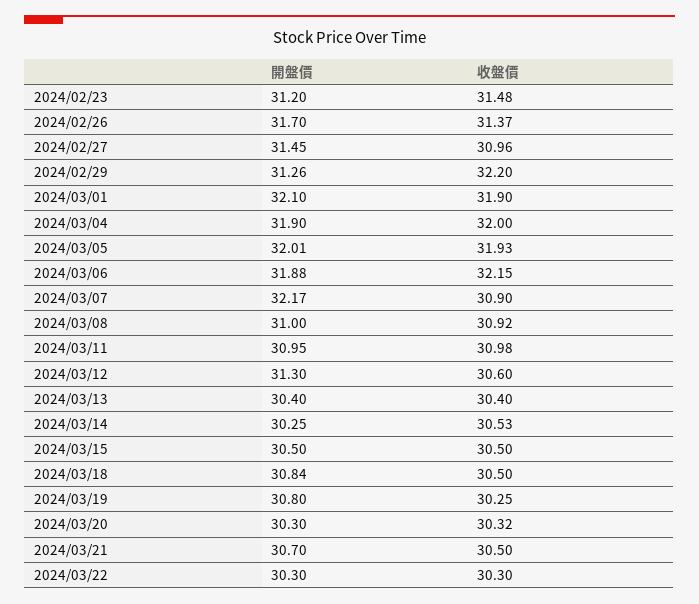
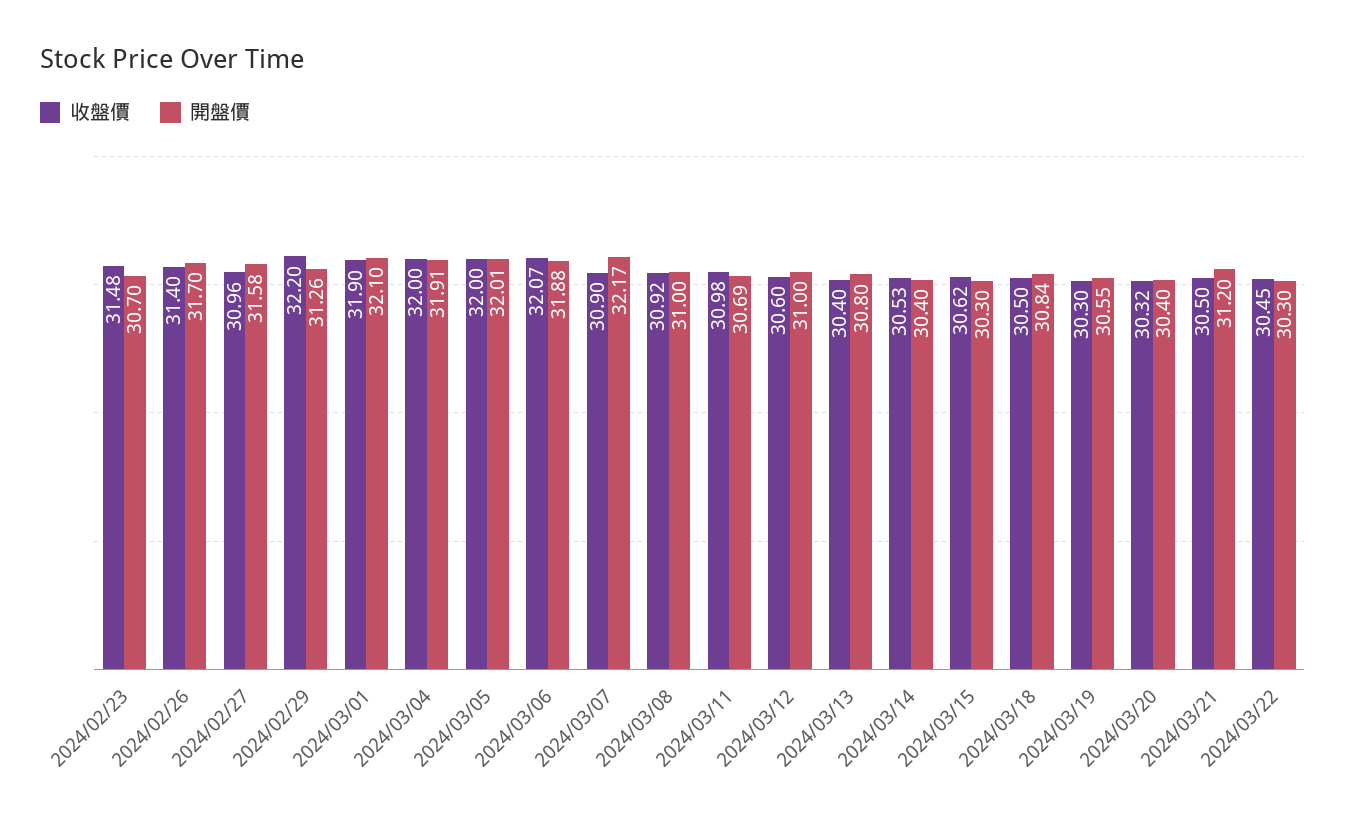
  {
    "開盤價": {
-     "2024/02/23": 31.2,
+     "2024/02/23": 30.7,
      "2024/02/26": 31.7,
-     "2024/02/27": 31.45,
+     "2024/02/27": 31.58,
      "2024/02/29": 31.26,
      "2024/03/01": 32.1,
-     "2024/03/04": 31.9,
+     "2024/03/04": 31.91,
      "2024/03/05": 32.01,
      "2024/03/06": 31.88,
      "2024/03/07": 32.17,
      "2024/03/08": 31,
-     "2024/03/11": 30.95,
+     "2024/03/11": 30.69,
-     "2024/03/12": 31.3,
+     "2024/03/12": 31,
-     "2024/03/13": 30.4,
+     "2024/03/13": 30.8,
-     "2024/03/14": 30.25,
+     "2024/03/14": 30.4,
-     "2024/03/15": 30.5,
+     "2024/03/15": 30.3,
      "2024/03/18": 30.84,
-     "2024/03/19": 30.8,
+     "2024/03/19": 30.55,
-     "2024/03/20": 30.3,
+     "2024/03/20": 30.4,
-     "2024/03/21": 30.7,
+     "2024/03/21": 31.2,
      "2024/03/22": 30.3
    },
    "收盤價": {
      "2024/02/23": 31.48,
-     "2024/02/26": 31.37,
+     "2024/02/26": 31.4,
      "2024/02/27": 30.96,
      "2024/02/29": 32.2,
      "2024/03/01": 31.9,
      "2024/03/04": 32,
-     "2024/03/05": 31.93,
+     "2024/03/05": 32,
-     "2024/03/06": 32.15,
+     "2024/03/06": 32.07,
      "2024/03/07": 30.9,
      "2024/03/08": 30.92,
      "2024/03/11": 30.98,
      "2024/03/12": 30.6,
      "2024/03/13": 30.4,
      "2024/03/14": 30.53,
-     "2024/03/15": 30.5,
+     "2024/03/15": 30.62,
      "2024/03/18": 30.5,
-     "2024/03/19": 30.25,
+     "2024/03/19": 30.3,
      "2024/03/20": 30.32,
      "2024/03/21": 30.5,
-     "2024/03/22": 30.3
+     "2024/03/22": 30.45
    }
  }

